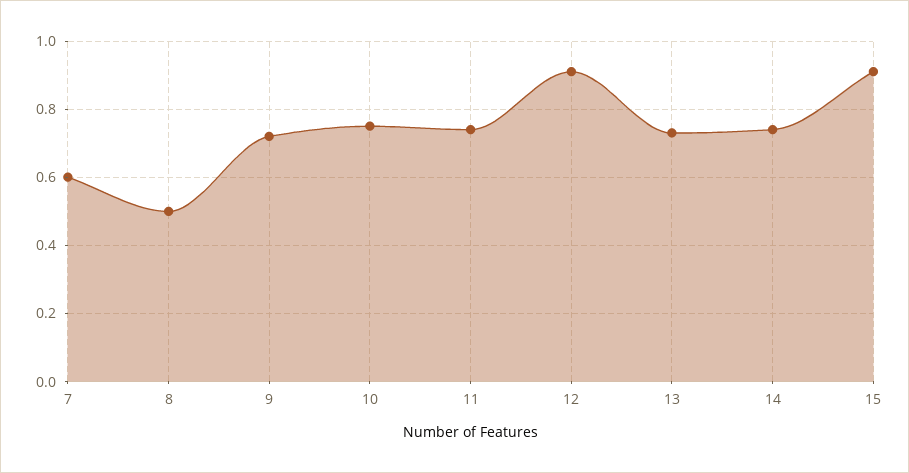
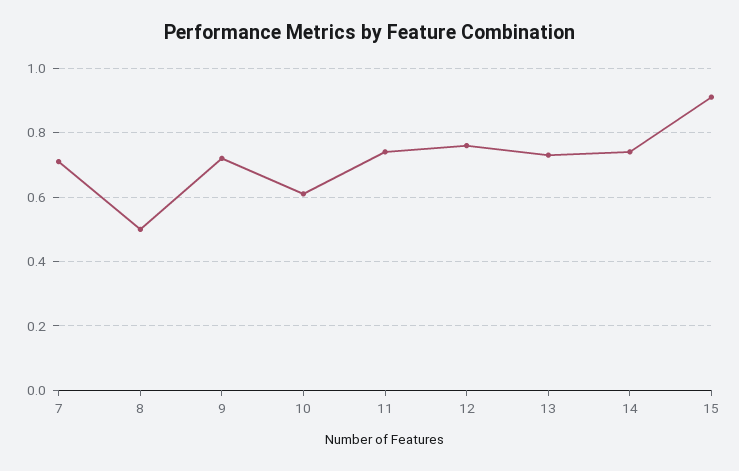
  {
-   "7": 0.6,
+   "7": 0.7,
    "8": 0.5,
    "9": 0.7,
-   "10": 0.75,
+   "10": 0.6,
    "11": 0.75,
-   "12": 0.9,
+   "12": 0.75,
    "13": 0.75,
    "14": 0.75,
    "15": 0.9
  }

